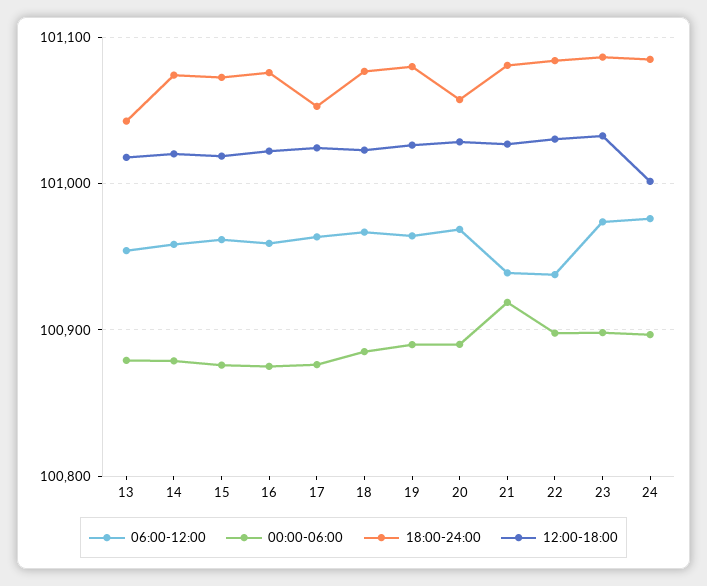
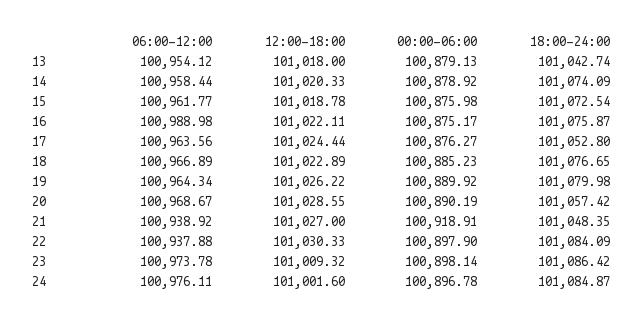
  {
    "06:00-12:00": {
      "13": 100954.12,
      "14": 100958.44,
      "15": 100961.77,
-     "16": 100960,
+     "16": 100988.98,
      "17": 100963.56,
      "18": 100966.89,
      "19": 100964.34,
      "20": 100968.67,
      "21": 100938.92,
      "22": 100937.88,
      "23": 100973.78,
      "24": 100976.11
    },
    "00:00-06:00": {
      "13": 100879.13,
      "14": 100878.92,
      "15": 100875.98,
      "16": 100875.17,
      "17": 100876.27,
      "18": 100885.23,
      "19": 100889.92,
      "20": 100890.19,
      "21": 100918.91,
      "22": 100897.9,
      "23": 100898.14,
      "24": 100896.78
    },
    "18:00-24:00": {
      "13": 101042.74,
      "14": 101074.09,
      "15": 101072.54,
      "16": 101075.87,
      "17": 101052.8,
      "18": 101076.65,
      "19": 101079.98,
      "20": 101057.42,
-     "21": 101080,
+     "21": 101048.35,
      "22": 101084.09,
      "23": 101086.42,
      "24": 101084.87
    },
    "12:00-18:00": {
      "13": 101018,
      "14": 101020.33,
      "15": 101018.78,
      "16": 101022.11,
      "17": 101024.44,
      "18": 101022.89,
      "19": 101026.22,
      "20": 101028.55,
      "21": 101027,
      "22": 101030.33,
-     "23": 101030,
+     "23": 101009.32,
      "24": 101001.6
    }
  }

